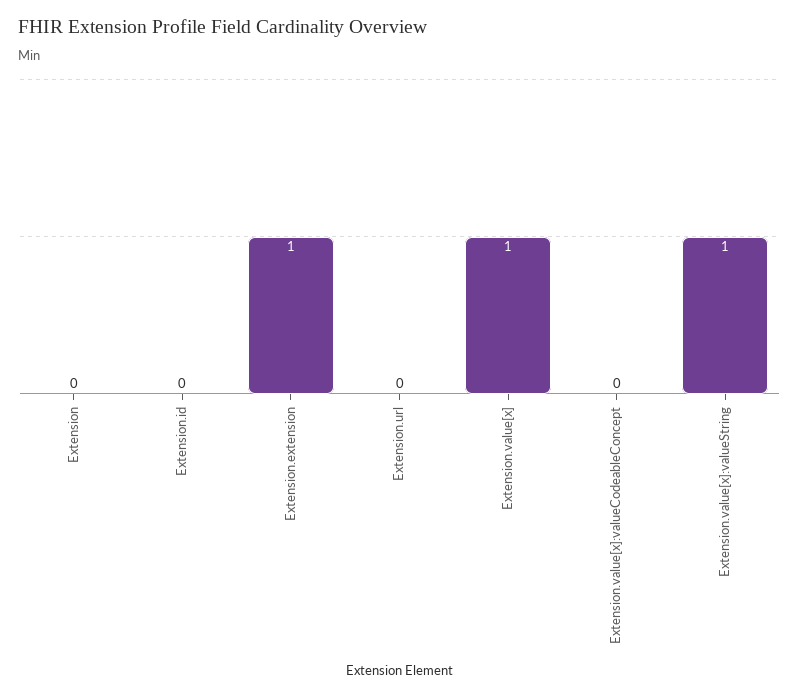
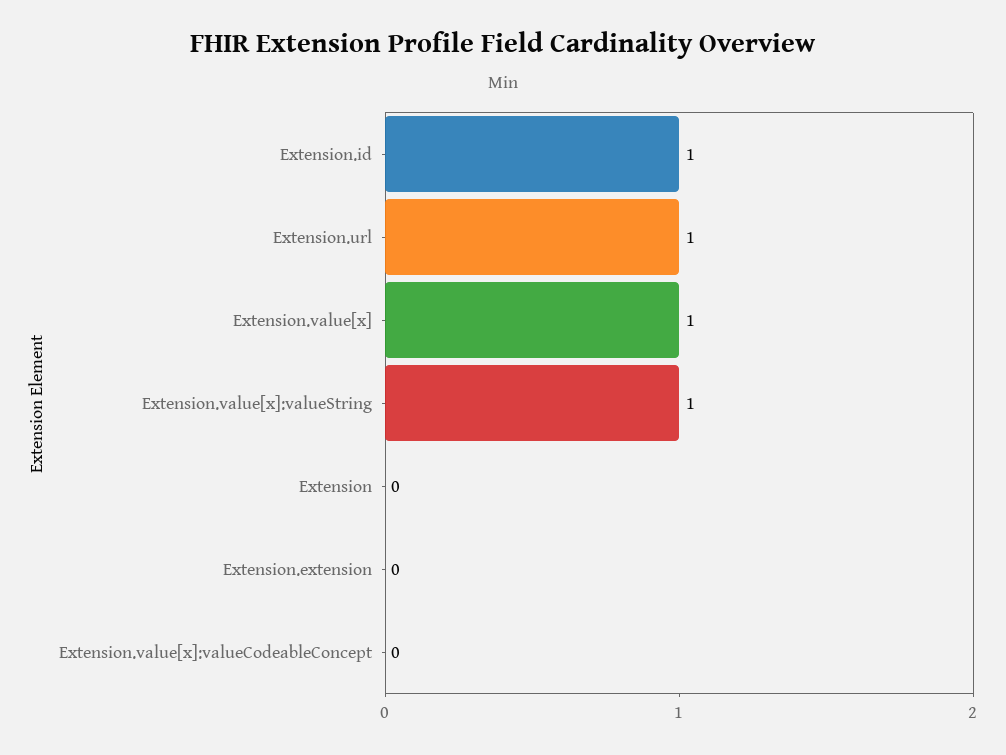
  {
    "Extension": 0,
-   "Extension.id": 0,
+   "Extension.id": 1,
-   "Extension.extension": 1,
+   "Extension.extension": 0,
-   "Extension.url": 0,
+   "Extension.url": 1,
    "Extension.value[x]": 1,
    "Extension.value[x]:valueCodeableConcept": 0,
    "Extension.value[x]:valueString": 1
  }

